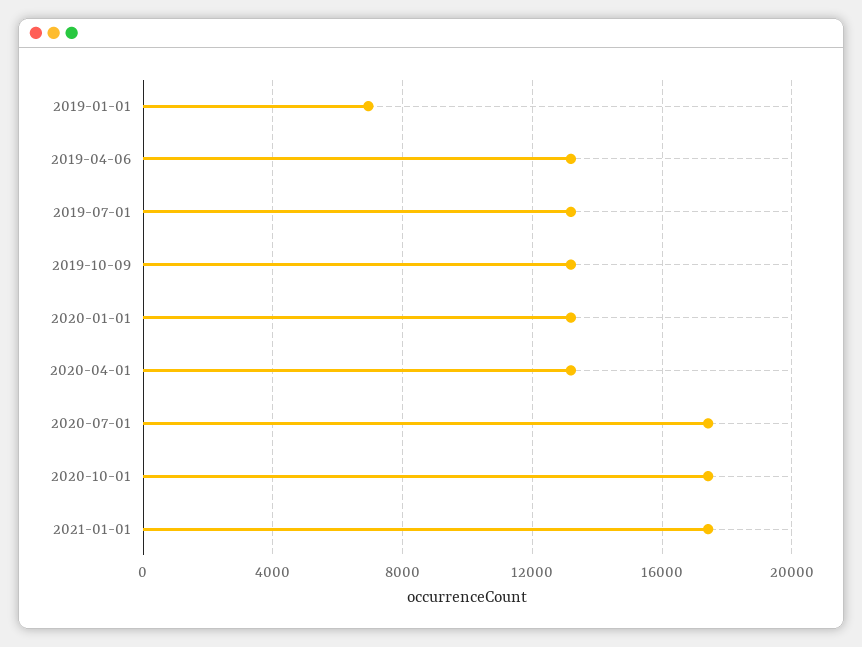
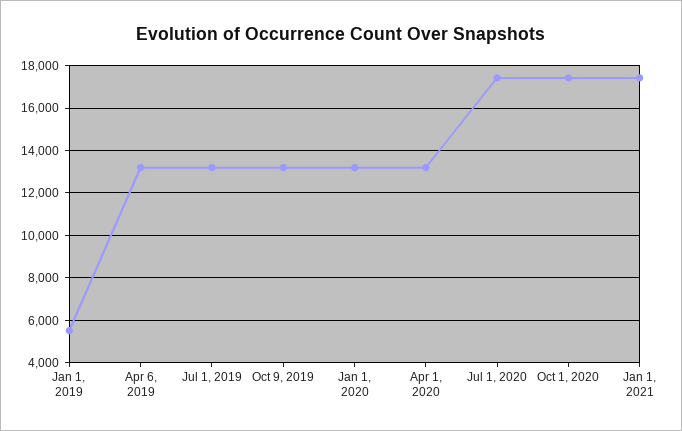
  {
-   "2019-01-01": 7000,
+   "2019-01-01": 5500,
    "2019-04-06": 13000,
    "2019-07-01": 13000,
    "2019-10-09": 13000,
    "2020-01-01": 13000,
    "2020-04-01": 13000,
    "2020-07-01": 17500,
    "2020-10-01": 17500,
    "2021-01-01": 17500
  }

